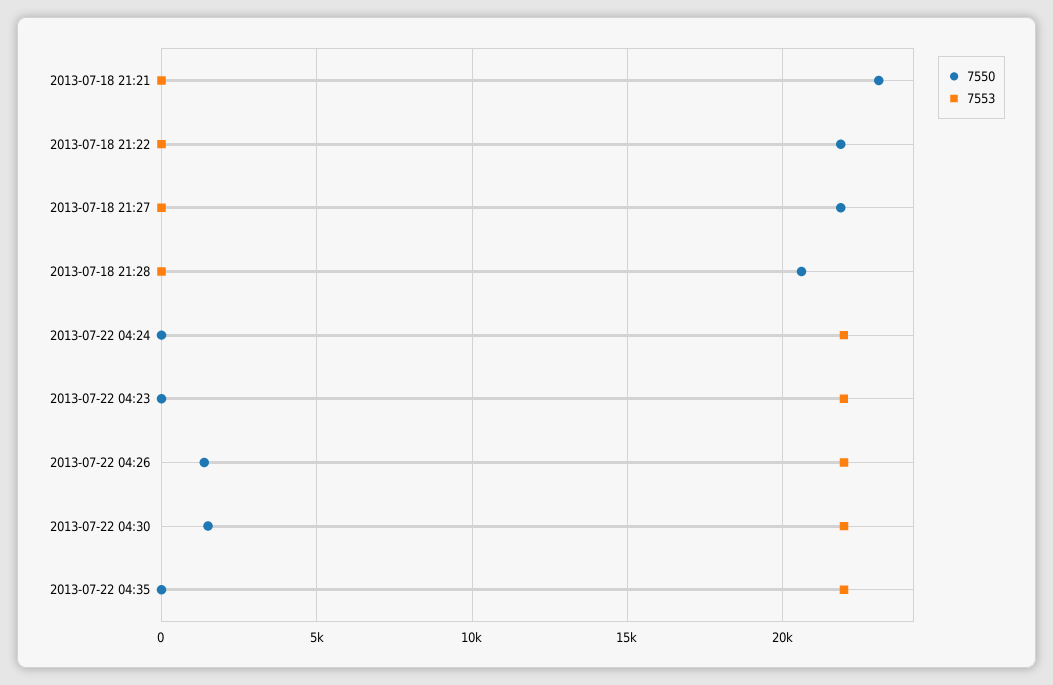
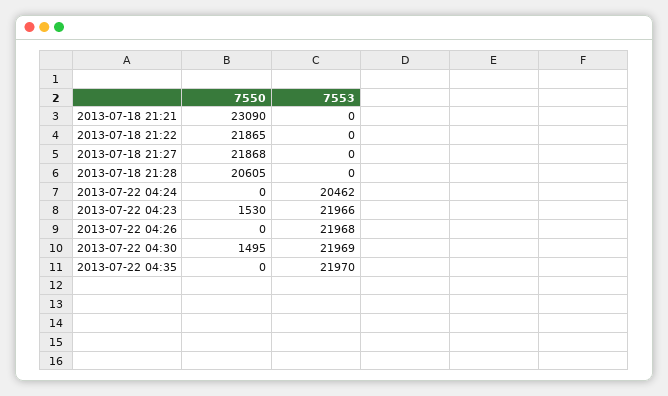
  {
    "7550": {
      "2013-07-18 21:21": 23090,
      "2013-07-18 21:22": 21865,
      "2013-07-18 21:27": 21868,
      "2013-07-18 21:28": 20605,
      "2013-07-22 04:24": 0,
-     "2013-07-22 04:23": 0,
+     "2013-07-22 04:23": 1530,
-     "2013-07-22 04:26": 1500,
+     "2013-07-22 04:26": 0,
      "2013-07-22 04:30": 1495,
      "2013-07-22 04:35": 0
    },
    "7553": {
      "2013-07-18 21:21": 0,
      "2013-07-18 21:22": 0,
      "2013-07-18 21:27": 0,
      "2013-07-18 21:28": 0,
-     "2013-07-22 04:24": 22000,
+     "2013-07-22 04:24": 20462,
      "2013-07-22 04:23": 21966,
      "2013-07-22 04:26": 21968,
      "2013-07-22 04:30": 21969,
      "2013-07-22 04:35": 21970
    }
  }

